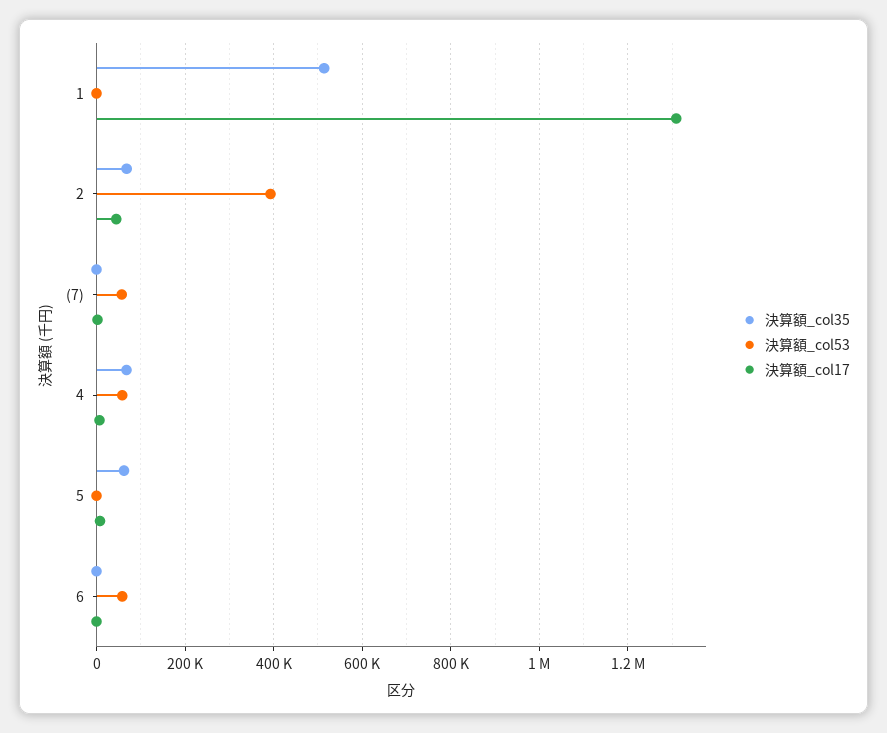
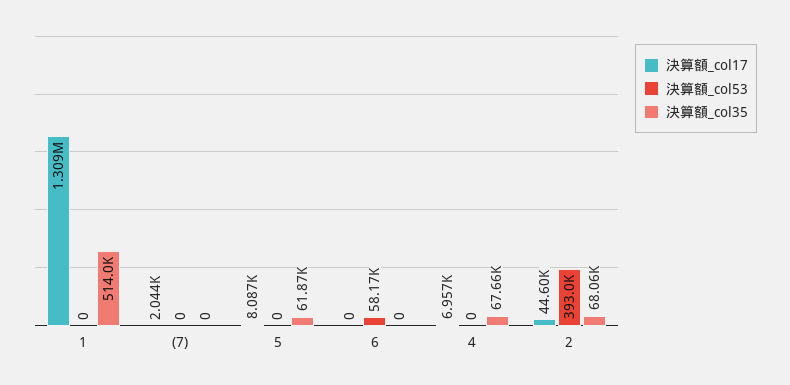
  {
    "決算額_col35": {
      "1": 514000,
      "2": 68060,
      "(7)": 0,
      "4": 67660,
      "5": 61870,
      "6": 0
    },
    "決算額_col53": {
      "1": 0,
      "2": 393000,
-     "(7)": 60000,
+     "(7)": 0,
-     "4": 60000,
+     "4": 0,
      "5": 0,
      "6": 58170
    },
    "決算額_col17": {
      "1": 1309000,
      "2": 44600,
      "(7)": 2044,
      "4": 6957,
      "5": 8087,
      "6": 0
    }
  }

